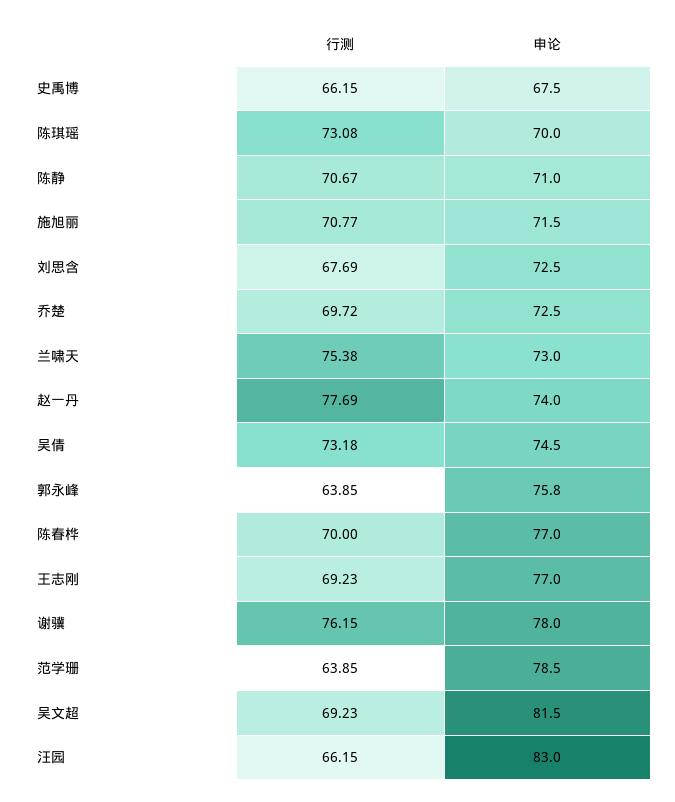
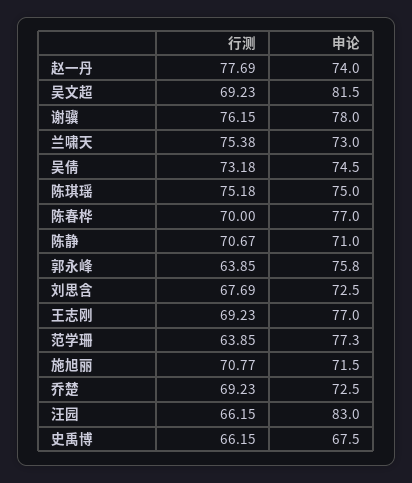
  {
    "行测": {
      "史禹博": 66.15,
-     "陈琪瑶": 73.08,
+     "陈琪瑶": 75.18,
      "陈静": 70.67,
      "施旭丽": 70.77,
      "刘思含": 67.69,
-     "乔楚": 69.72,
+     "乔楚": 69.23,
      "兰啸天": 75.38,
      "赵一丹": 77.69,
      "吴倩": 73.18,
      "郭永峰": 63.85,
      "陈春桦": 70,
      "王志刚": 69.23,
      "谢骥": 76.15,
      "范学珊": 63.85,
      "吴文超": 69.23,
      "汪园": 66.15
    },
    "申论": {
      "史禹博": 67.5,
-     "陈琪瑶": 70,
+     "陈琪瑶": 75,
      "陈静": 71,
      "施旭丽": 71.5,
      "刘思含": 72.5,
      "乔楚": 72.5,
      "兰啸天": 73,
      "赵一丹": 74,
      "吴倩": 74.5,
      "郭永峰": 75.8,
      "陈春桦": 77,
      "王志刚": 77,
      "谢骥": 78,
-     "范学珊": 78.5,
+     "范学珊": 77.3,
      "吴文超": 81.5,
      "汪园": 83
    }
  }

